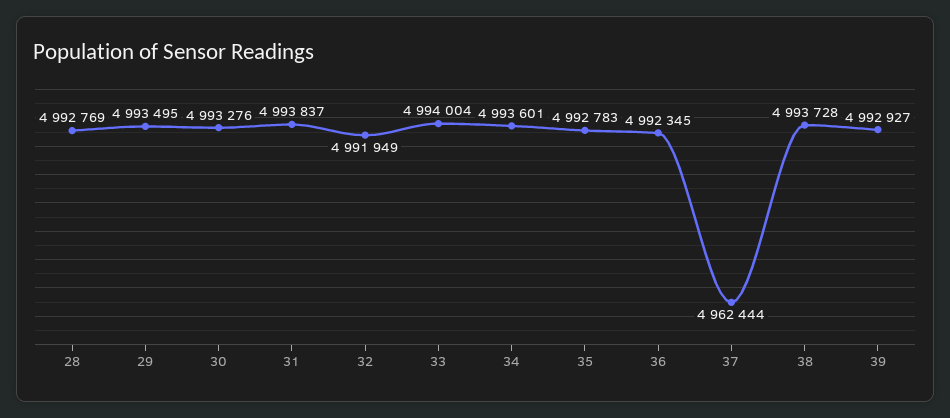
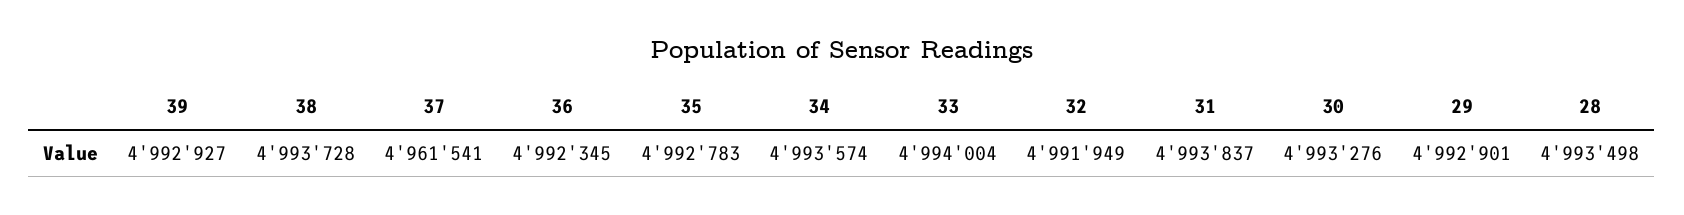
  {
-   "28": 4992769,
+   "28": 4993498,
-   "29": 4993495,
+   "29": 4992901,
    "30": 4993276,
    "31": 4993837,
    "32": 4991949,
    "33": 4994004,
-   "34": 4993601,
+   "34": 4993574,
    "35": 4992783,
    "36": 4992345,
-   "37": 4962444,
+   "37": 4961541,
    "38": 4993728,
    "39": 4992927
  }

